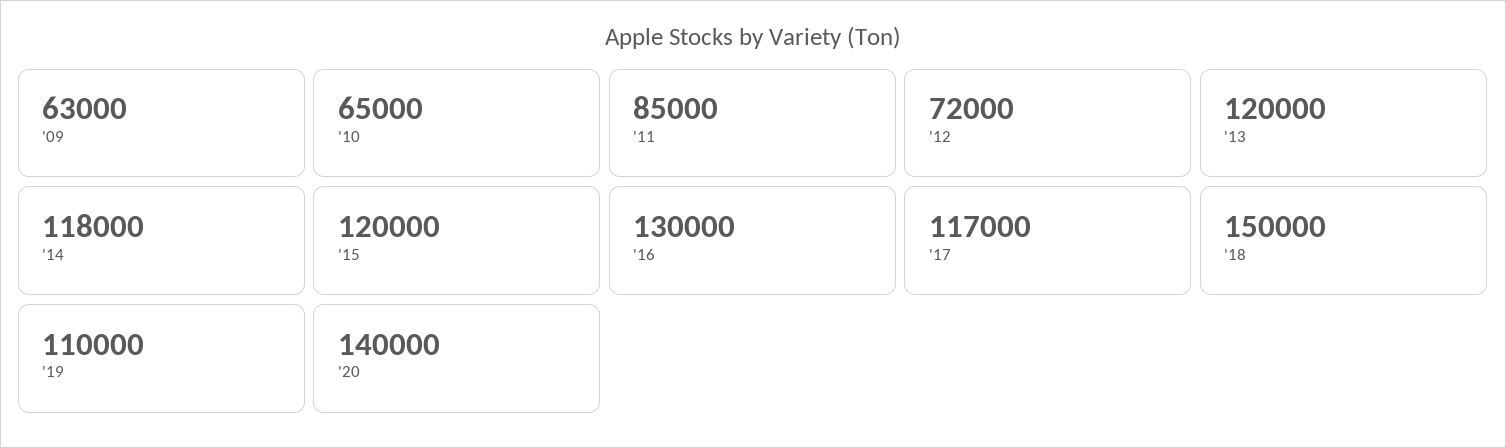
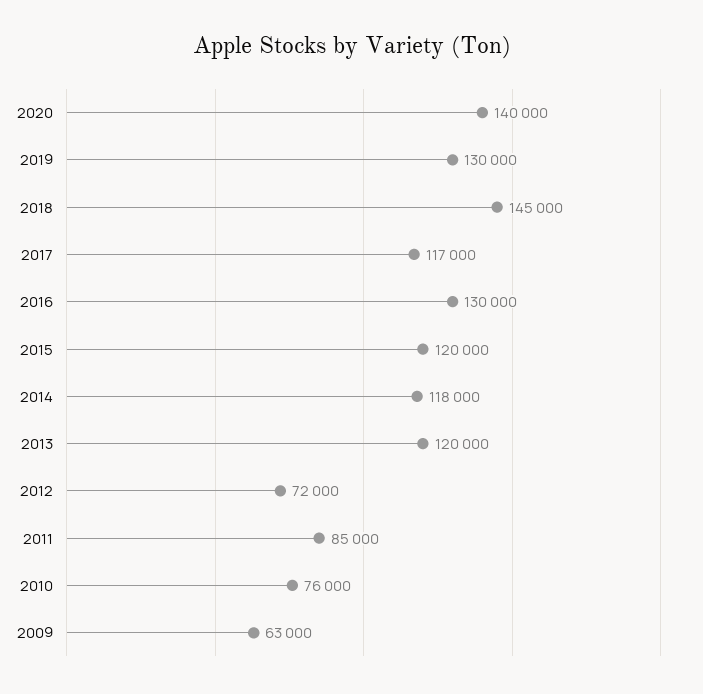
  {
    "'09": 63000,
-   "'10": 65000,
+   "'10": 76000,
    "'11": 85000,
    "'12": 72000,
    "'13": 120000,
    "'14": 118000,
    "'15": 120000,
    "'16": 130000,
    "'17": 117000,
-   "'18": 150000,
+   "'18": 145000,
-   "'19": 110000,
+   "'19": 130000,
    "'20": 140000
  }

